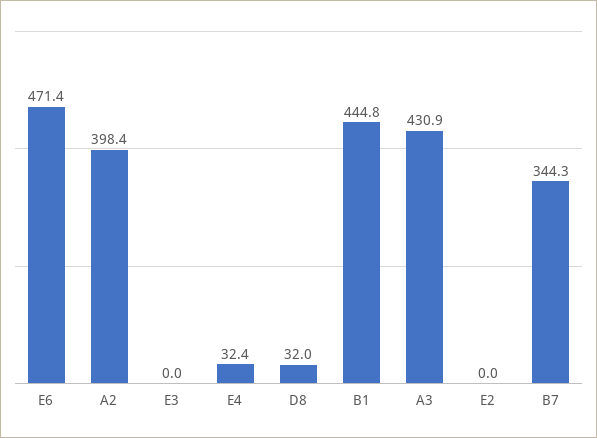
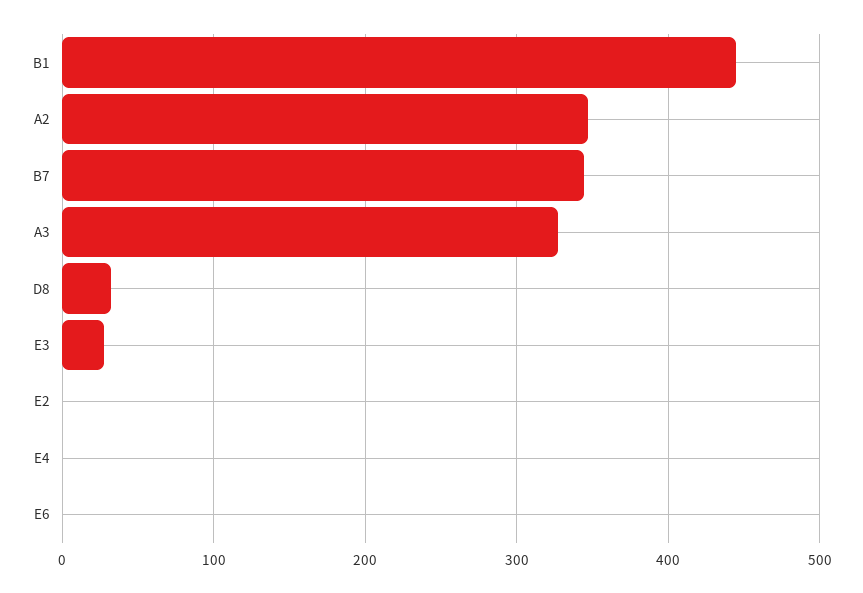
  {
-   "E6": 471.4,
+   "E6": 0,
-   "A2": 398.4,
+   "A2": 350,
-   "E3": 0,
+   "E3": 30,
-   "E4": 32.4,
+   "E4": 0,
    "D8": 32,
    "B1": 444.8,
-   "A3": 430.9,
+   "A3": 330,
    "E2": 0,
    "B7": 344.3
  }

